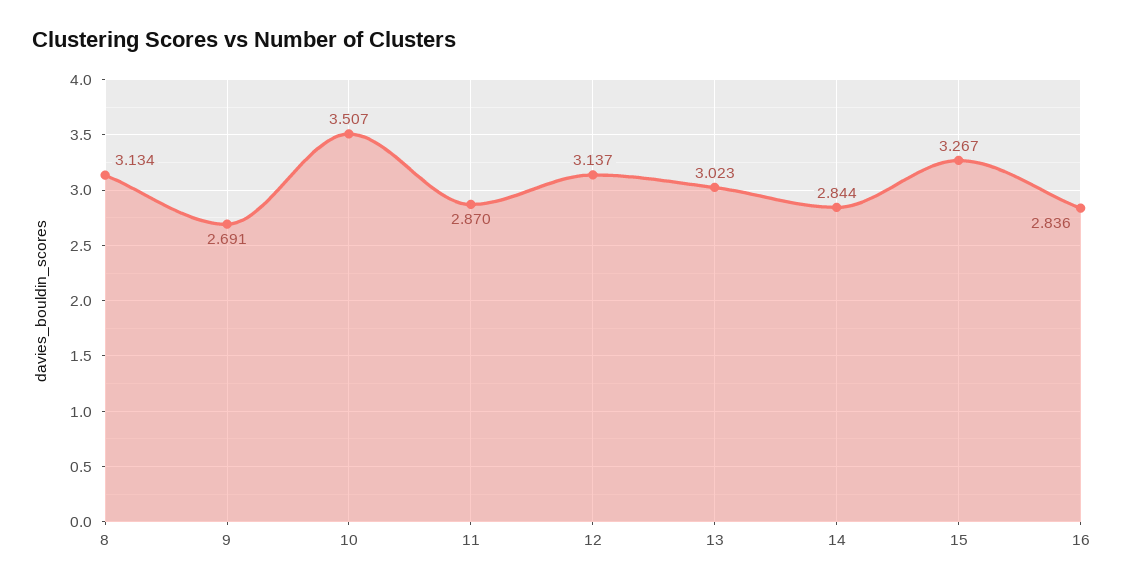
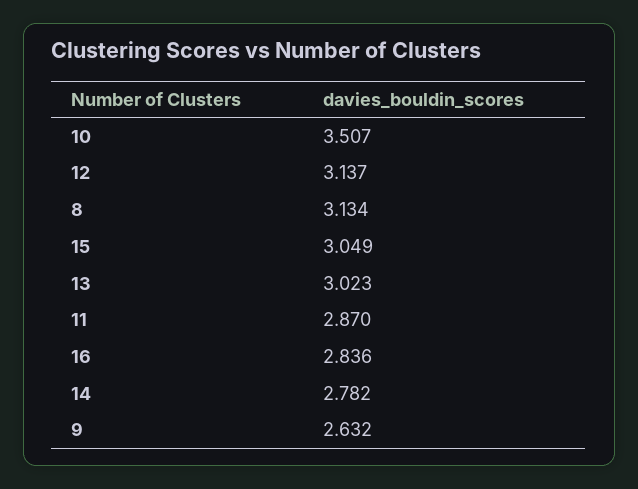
  {
    "8": 3.134,
-   "9": 2.691,
+   "9": 2.632,
    "10": 3.507,
    "11": 2.87,
    "12": 3.137,
    "13": 3.023,
-   "14": 2.844,
+   "14": 2.782,
-   "15": 3.267,
+   "15": 3.049,
    "16": 2.836
  }

